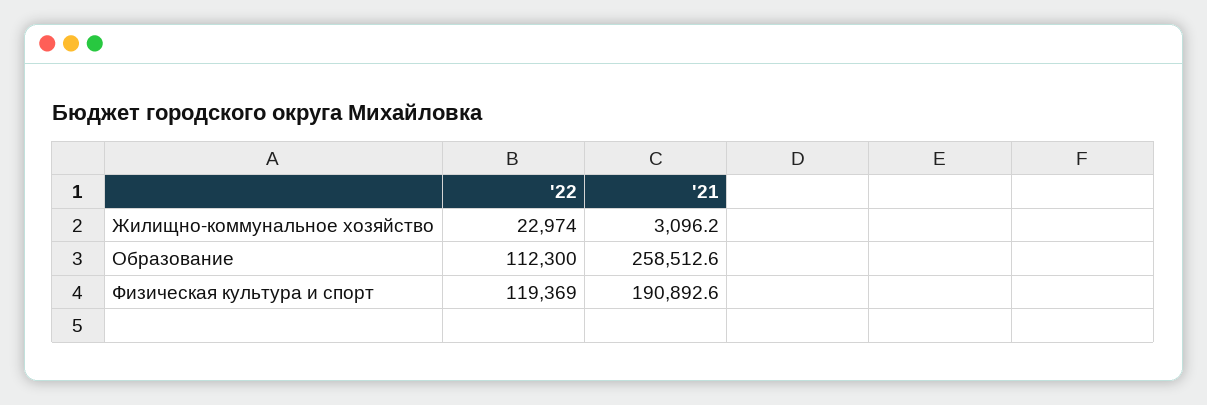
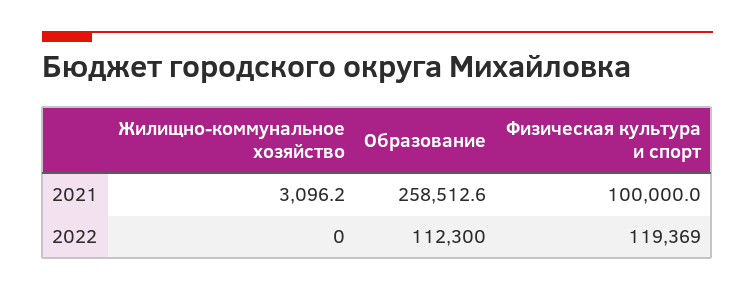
  {
    "'22": {
-     "Жилищно-коммунальное хозяйство": 22974,
+     "Жилищно-коммунальное хозяйство": 0,
      "Образование": 112300,
      "Физическая культура и спорт": 119369
    },
    "'21": {
      "Жилищно-коммунальное хозяйство": 3096.2,
      "Образование": 258512.6,
-     "Физическая культура и спорт": 190892.6
+     "Физическая культура и спорт": 100000
    }
  }

